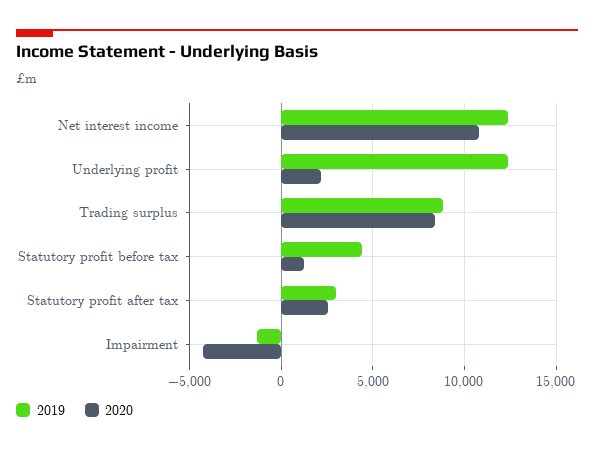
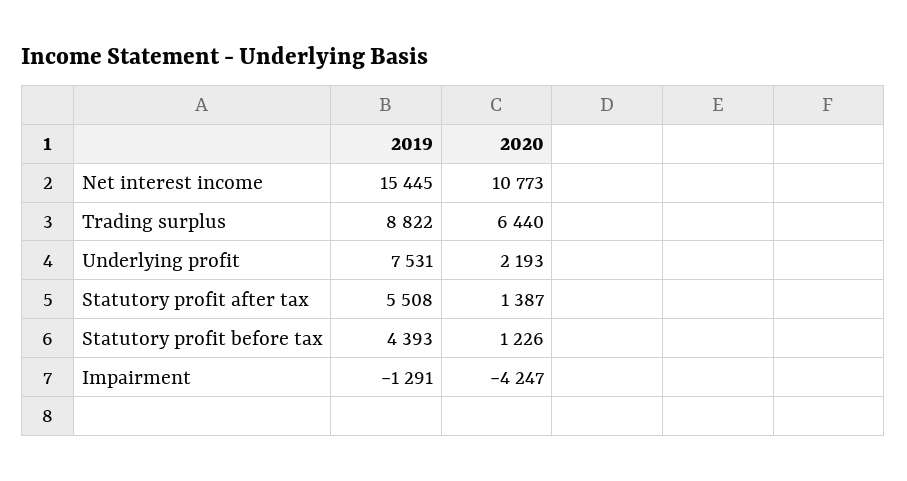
  {
    "2019": {
-     "Net interest income": 12500,
+     "Net interest income": 15445,
-     "Underlying profit": 12500,
+     "Underlying profit": 7531,
      "Trading surplus": 8822,
      "Statutory profit before tax": 4393,
-     "Statutory profit after tax": 3000,
+     "Statutory profit after tax": 5508,
      "Impairment": -1291
    },
    "2020": {
      "Net interest income": 10773,
      "Underlying profit": 2193,
-     "Trading surplus": 8500,
+     "Trading surplus": 6440,
      "Statutory profit before tax": 1226,
-     "Statutory profit after tax": 2500,
+     "Statutory profit after tax": 1387,
      "Impairment": -4247
    }
  }

